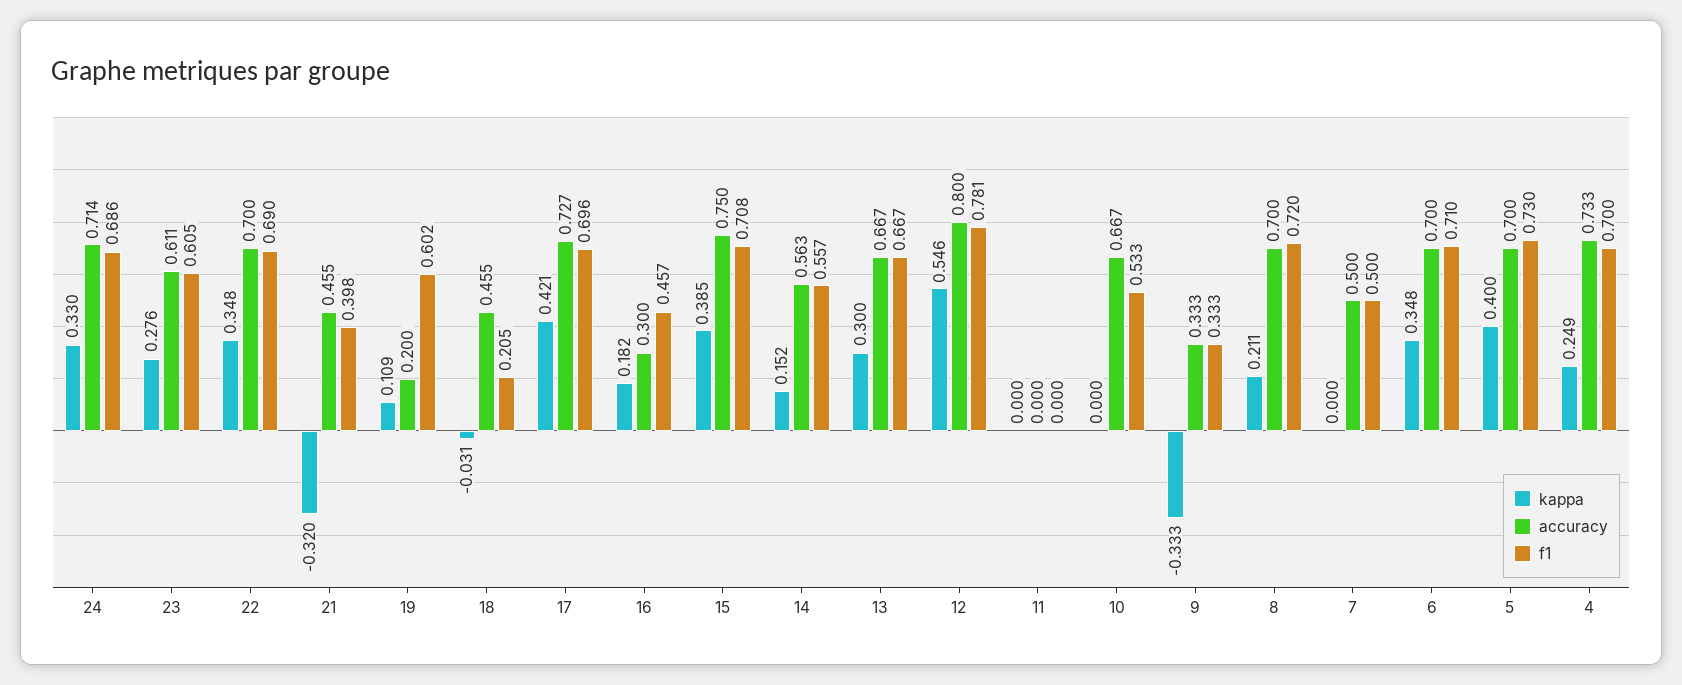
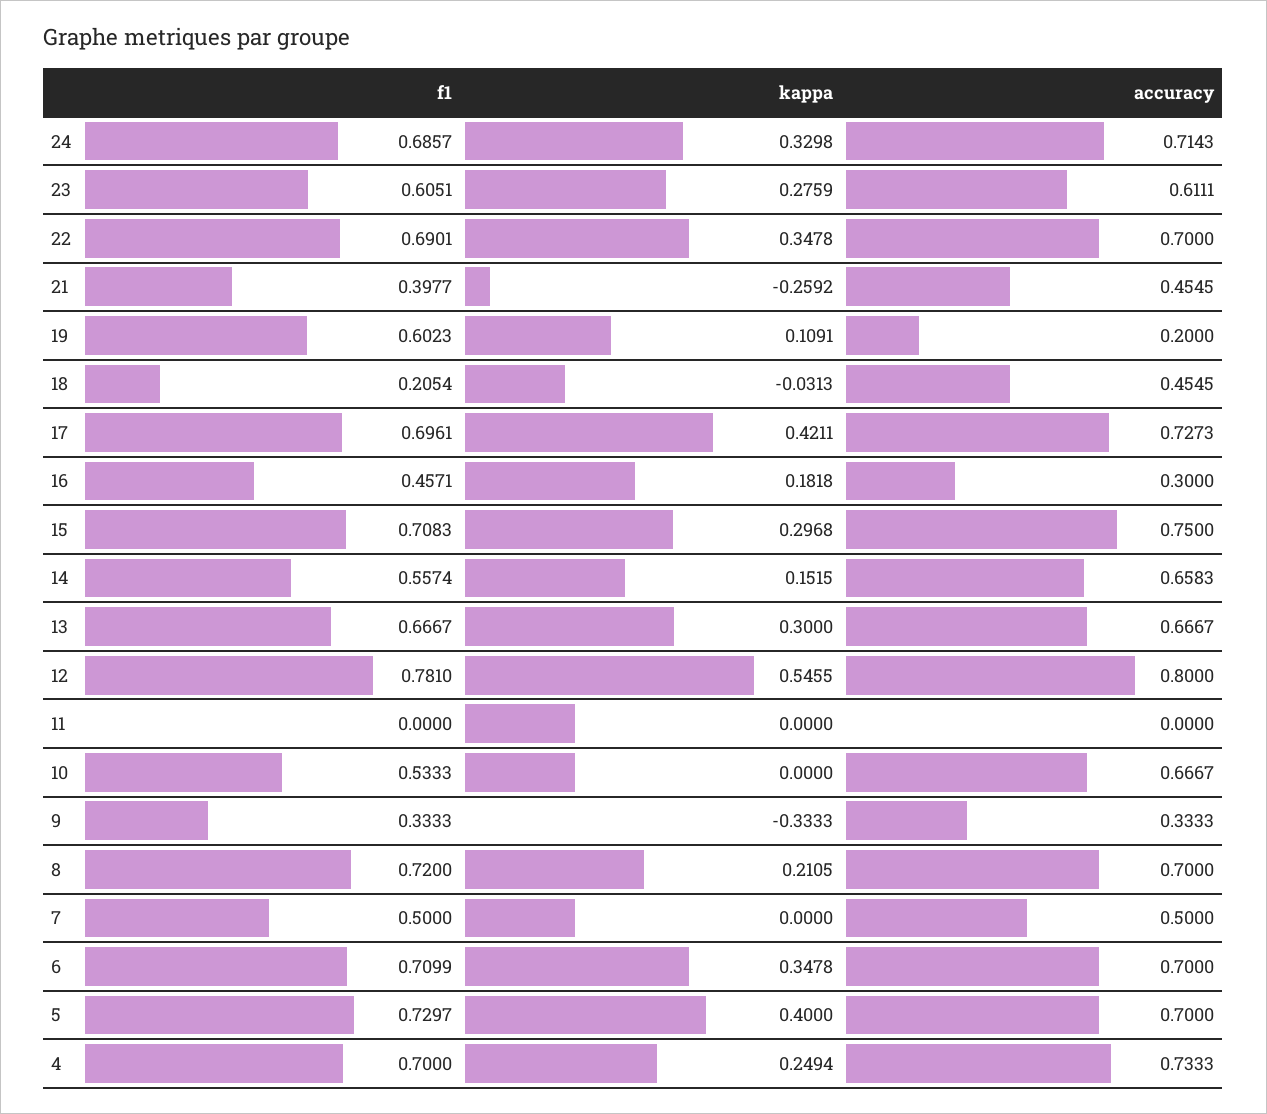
  {
    "kappa": {
      "24": 0.3298,
      "23": 0.2759,
      "22": 0.3478,
-     "21": -0.32,
+     "21": -0.2592,
      "19": 0.1091,
      "18": -0.0313,
      "17": 0.4211,
      "16": 0.1818,
-     "15": 0.385,
+     "15": 0.2968,
      "14": 0.1515,
      "13": 0.3,
      "12": 0.5455,
      "11": 0,
      "10": 0,
      "9": -0.3333,
      "8": 0.2105,
      "7": 0,
      "6": 0.3478,
      "5": 0.4,
      "4": 0.2494
    },
    "accuracy": {
      "24": 0.7143,
      "23": 0.6111,
      "22": 0.7,
      "21": 0.4545,
      "19": 0.2,
      "18": 0.4545,
      "17": 0.7273,
      "16": 0.3,
      "15": 0.75,
-     "14": 0.563,
+     "14": 0.6583,
      "13": 0.6667,
      "12": 0.8,
      "11": 0,
      "10": 0.6667,
      "9": 0.3333,
      "8": 0.7,
      "7": 0.5,
      "6": 0.7,
      "5": 0.7,
      "4": 0.7333
    },
    "f1": {
      "24": 0.6857,
      "23": 0.6051,
      "22": 0.6901,
      "21": 0.3977,
      "19": 0.6023,
      "18": 0.2054,
      "17": 0.6961,
      "16": 0.4571,
      "15": 0.7083,
      "14": 0.5574,
      "13": 0.6667,
      "12": 0.781,
      "11": 0,
      "10": 0.5333,
      "9": 0.3333,
      "8": 0.72,
      "7": 0.5,
      "6": 0.7099,
      "5": 0.7297,
      "4": 0.7
    }
  }

